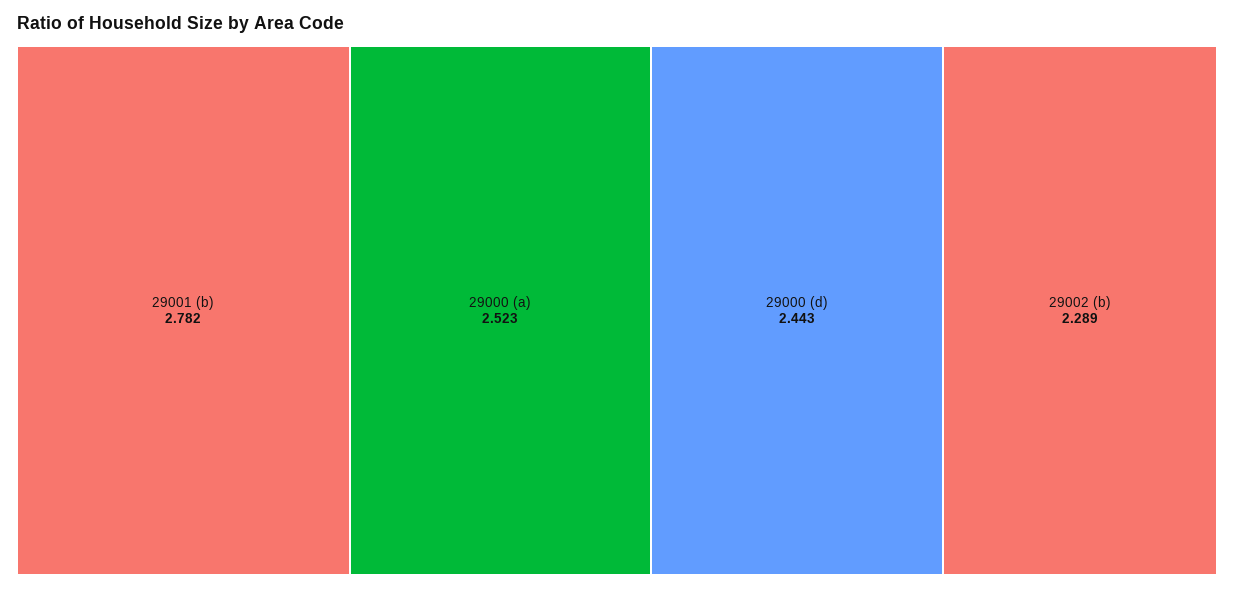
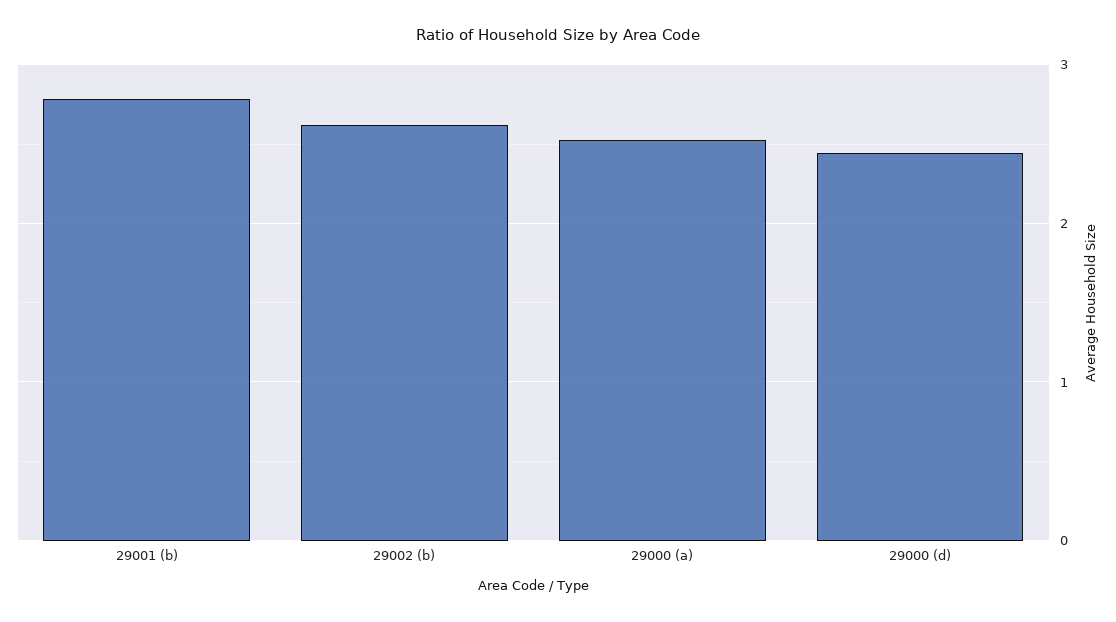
  {
    "29001 (b)": 2.782,
    "29000 (a)": 2.523,
    "29000 (d)": 2.443,
-   "29002 (b)": 2.289
+   "29002 (b)": 2.6
  }

